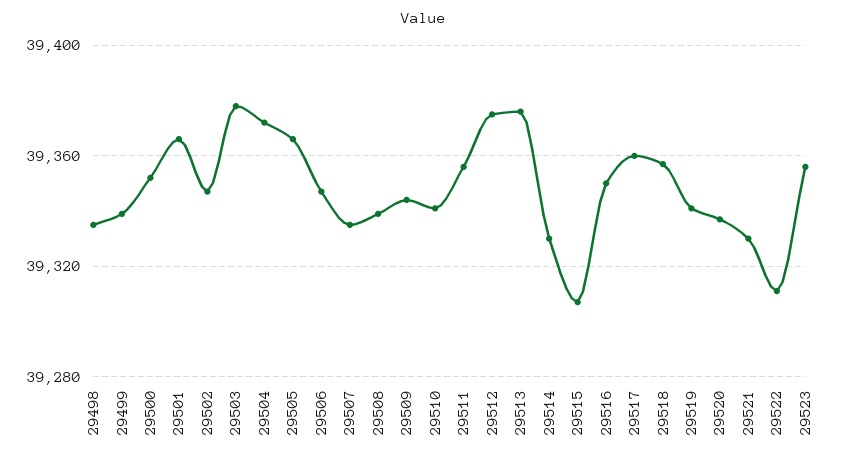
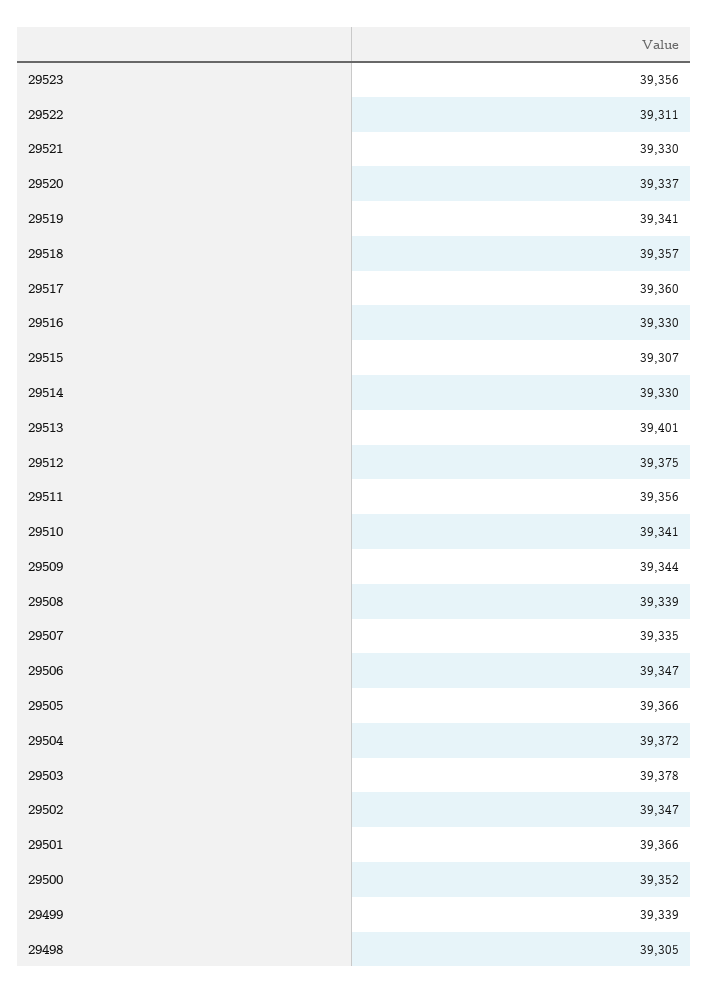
  {
-   "29498": 39335,
+   "29498": 39305,
    "29499": 39339,
    "29500": 39352,
    "29501": 39366,
    "29502": 39347,
    "29503": 39378,
    "29504": 39372,
    "29505": 39366,
    "29506": 39347,
    "29507": 39335,
    "29508": 39339,
    "29509": 39344,
    "29510": 39341,
    "29511": 39356,
    "29512": 39375,
-   "29513": 39375,
+   "29513": 39401,
    "29514": 39330,
    "29515": 39307,
-   "29516": 39350,
+   "29516": 39330,
    "29517": 39360,
    "29518": 39357,
    "29519": 39341,
    "29520": 39337,
    "29521": 39330,
    "29522": 39311,
    "29523": 39356
  }

